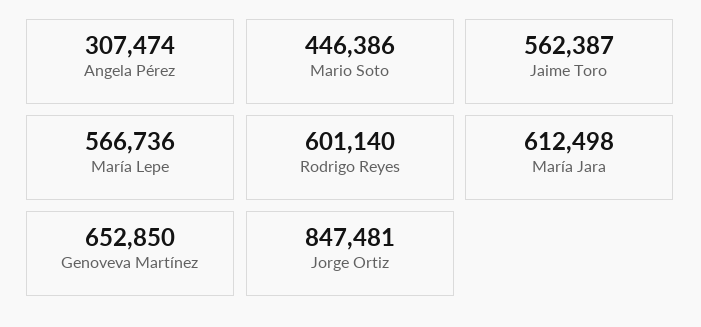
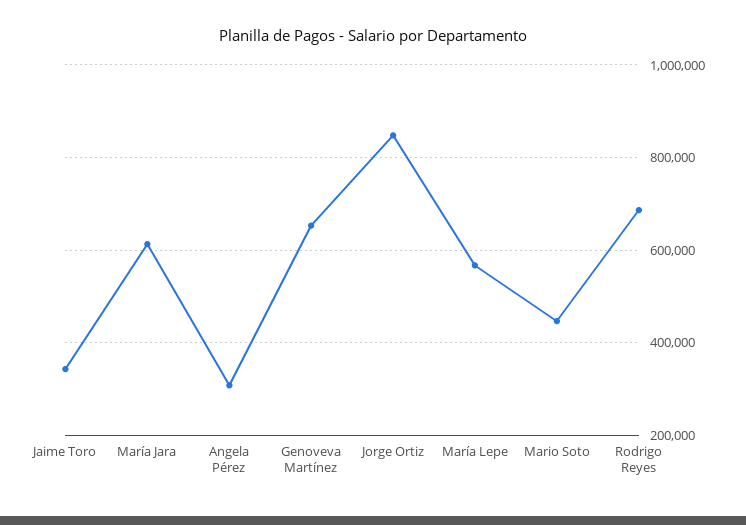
  {
    "Angela Pérez": 307474,
    "Mario Soto": 446386,
-   "Jaime Toro": 562387,
+   "Jaime Toro": 340000,
    "María Lepe": 566736,
-   "Rodrigo Reyes": 601140,
+   "Rodrigo Reyes": 680000,
    "María Jara": 612498,
    "Genoveva Martínez": 652850,
    "Jorge Ortiz": 847481
  }

